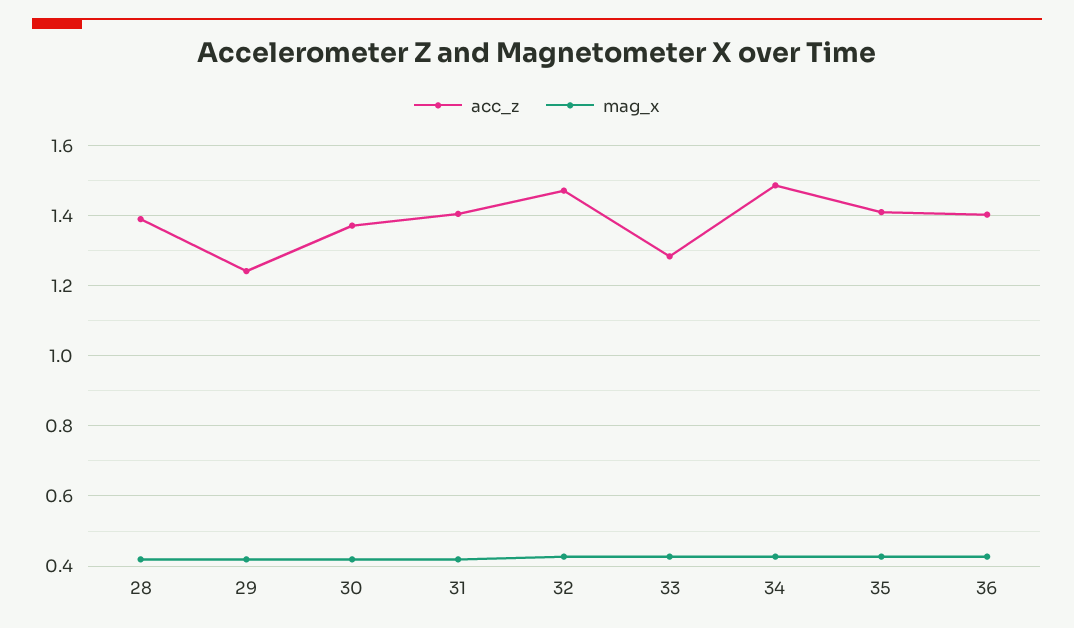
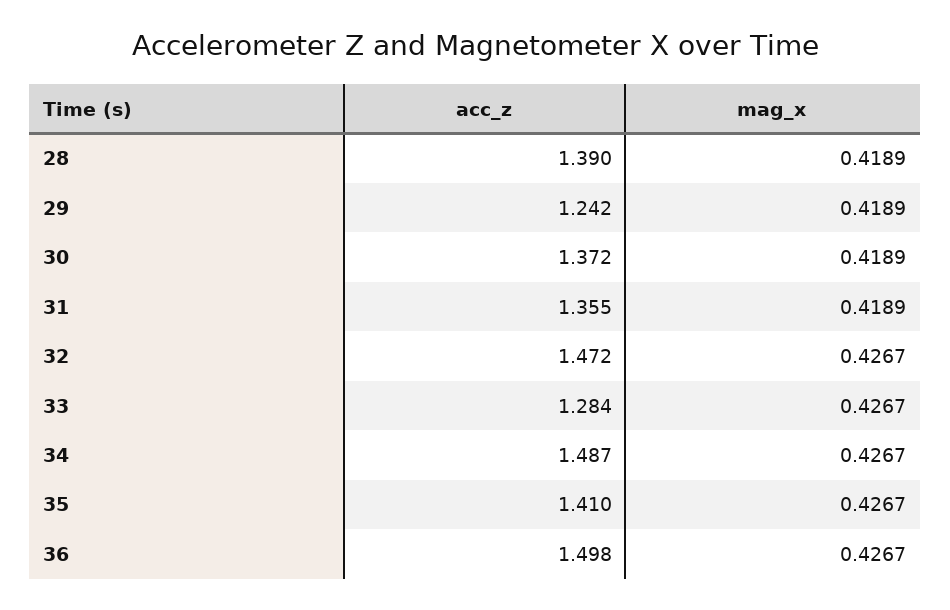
  {
    "acc_z": {
      "28": 1.39,
      "29": 1.242,
      "30": 1.372,
-     "31": 1.4,
+     "31": 1.355,
      "32": 1.472,
      "33": 1.284,
      "34": 1.487,
      "35": 1.41,
-     "36": 1.4
+     "36": 1.498
    },
    "mag_x": {
      "28": 0.4189,
      "29": 0.4189,
      "30": 0.4189,
      "31": 0.4189,
      "32": 0.4267,
      "33": 0.4267,
      "34": 0.4267,
      "35": 0.4267,
      "36": 0.4267
    }
  }

